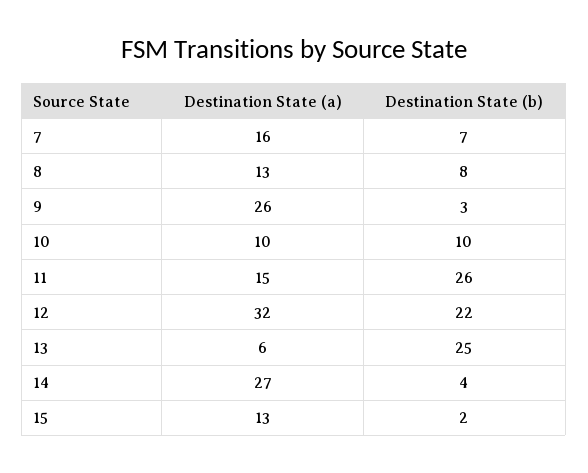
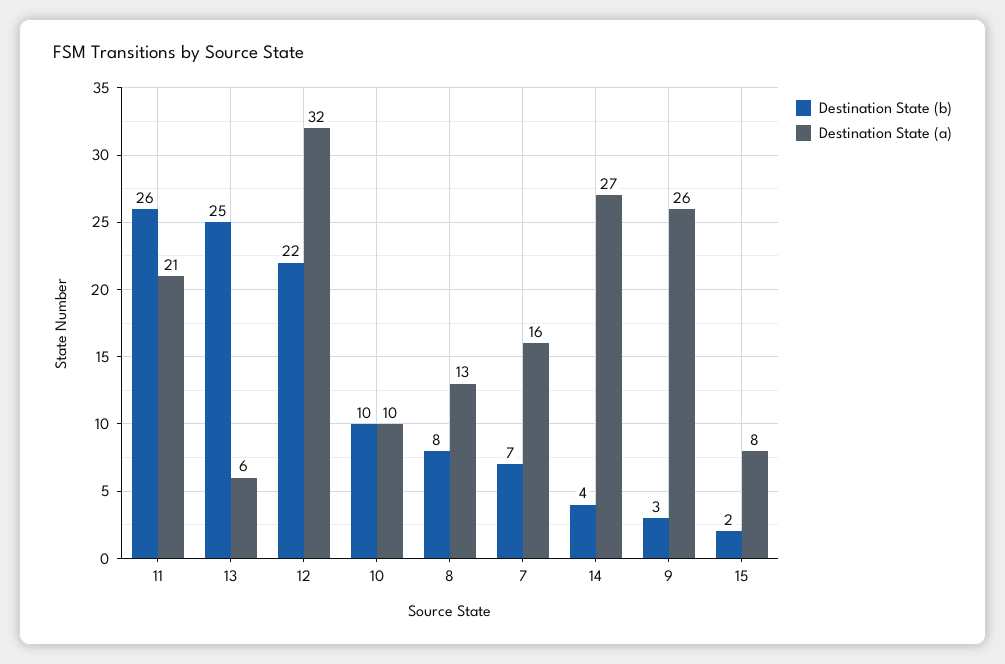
  {
    "Destination State (a)": {
      "7": 16,
      "8": 13,
      "9": 26,
      "10": 10,
-     "11": 15,
+     "11": 21,
      "12": 32,
      "13": 6,
      "14": 27,
-     "15": 13
+     "15": 8
    },
    "Destination State (b)": {
      "7": 7,
      "8": 8,
      "9": 3,
      "10": 10,
      "11": 26,
      "12": 22,
      "13": 25,
      "14": 4,
      "15": 2
    }
  }

